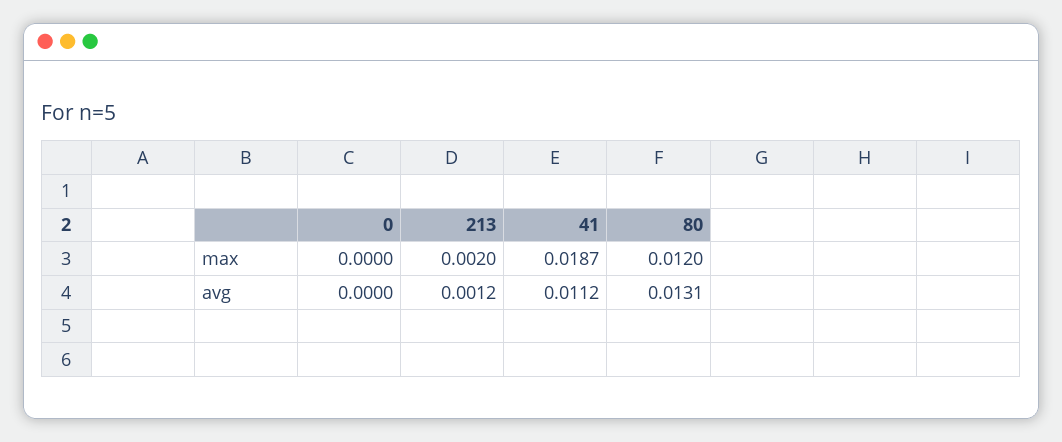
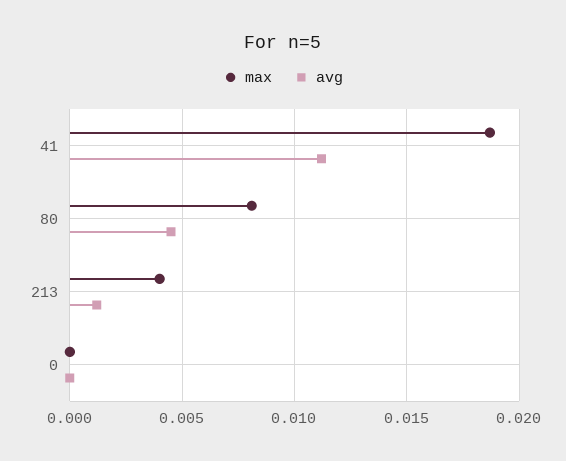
  {
    "max": {
      "0": 0,
-     "213": 0.002,
+     "213": 0.004,
      "41": 0.0187,
-     "80": 0.012
+     "80": 0.008
    },
    "avg": {
      "0": 0,
      "213": 0.0012,
      "41": 0.0112,
-     "80": 0.0131
+     "80": 0.0045
    }
  }

